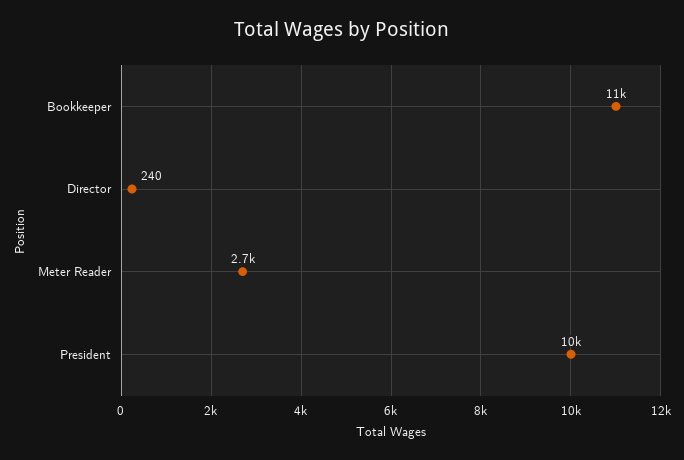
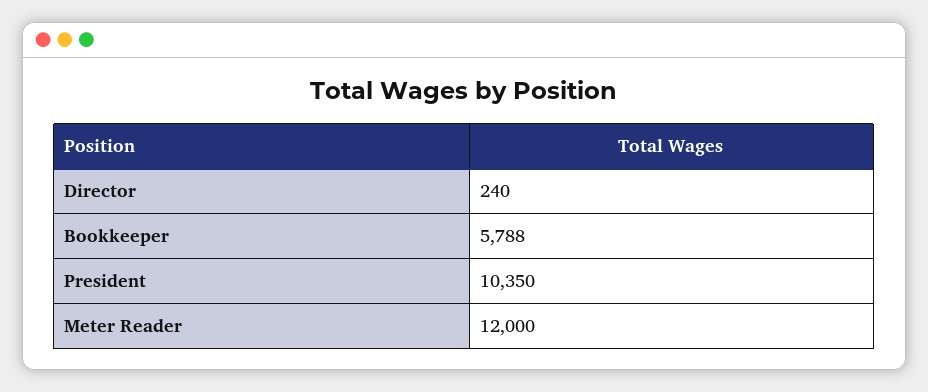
  {
-   "Bookkeeper": 11000,
+   "Bookkeeper": 5788,
    "Director": 240,
-   "Meter Reader": 2700,
+   "Meter Reader": 12000,
    "President": 10350
  }

